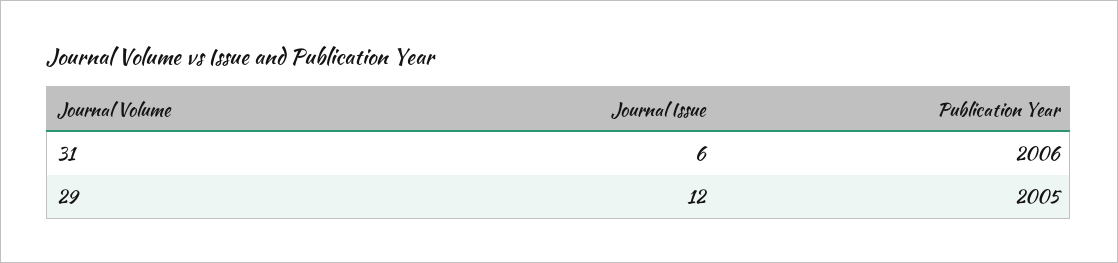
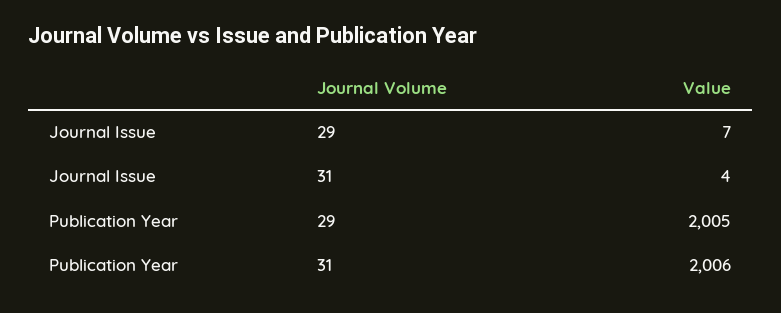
  {
    "Journal Issue": {
-     "31": 6,
+     "31": 4,
-     "29": 12
+     "29": 7
    },
    "Publication Year": {
      "31": 2006,
      "29": 2005
    }
  }

